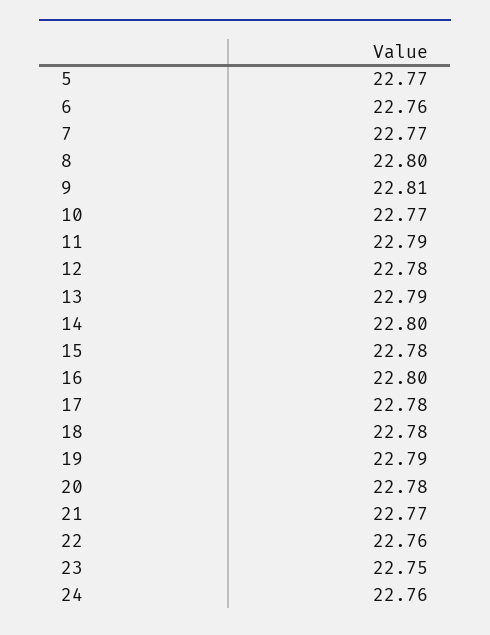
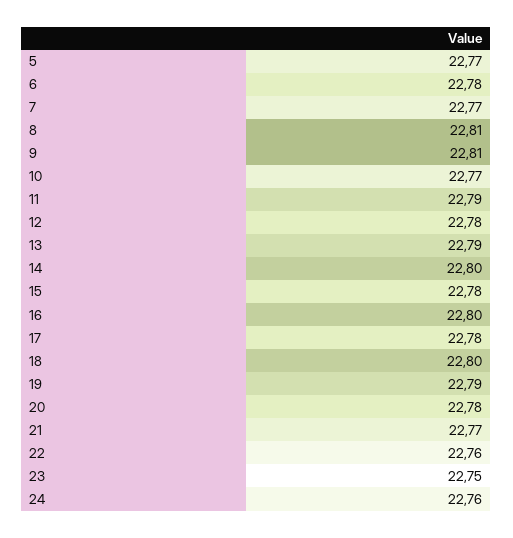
  {
    "5": 22.77,
-   "6": 22.76,
+   "6": 22.78,
    "7": 22.77,
-   "8": 22.8,
+   "8": 22.81,
    "9": 22.81,
    "10": 22.77,
    "11": 22.79,
    "12": 22.78,
    "13": 22.79,
    "14": 22.8,
    "15": 22.78,
    "16": 22.8,
    "17": 22.78,
-   "18": 22.78,
+   "18": 22.8,
    "19": 22.79,
    "20": 22.78,
    "21": 22.77,
    "22": 22.76,
    "23": 22.75,
    "24": 22.76
  }

